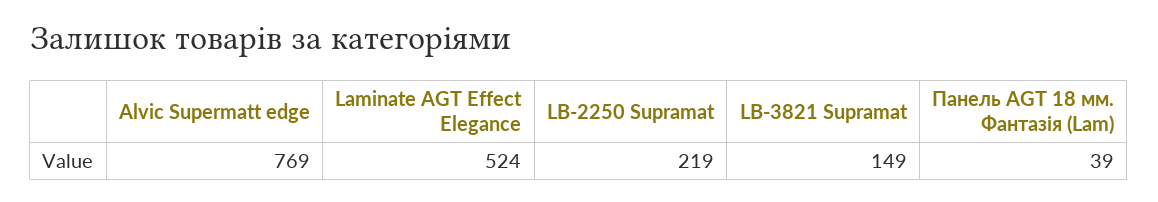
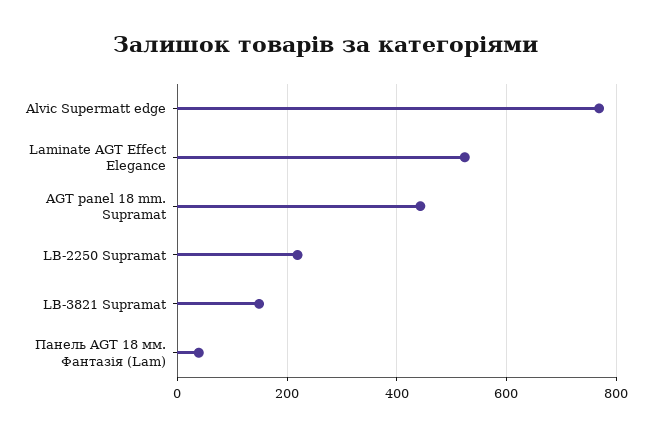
  {
    "Alvic Supermatt edge": 769,
    "Laminate AGT Effect Elegance": 524,
    "LB-2250 Supramat": 219,
    "LB-3821 Supramat": 149,
-   "Панель AGT 18 мм. Фантазія (Lam)": 39
+   "Панель AGT 18 мм. Фантазія (Lam)": 39,
+   "AGT panel 18 mm. Supramat": 440
  }

